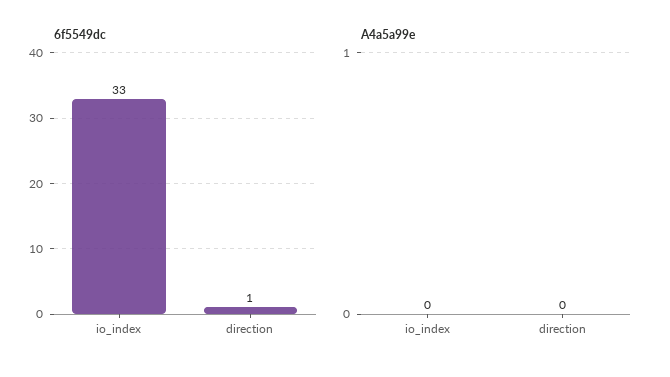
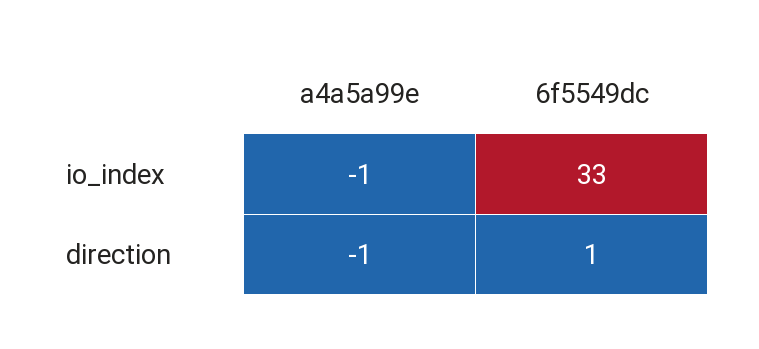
  {
    "6f5549dc": {
      "io_index": 33,
      "direction": 1
    },
    "A4a5a99e": {
-     "io_index": 0,
+     "io_index": -1,
-     "direction": 0
+     "direction": -1
    }
  }

